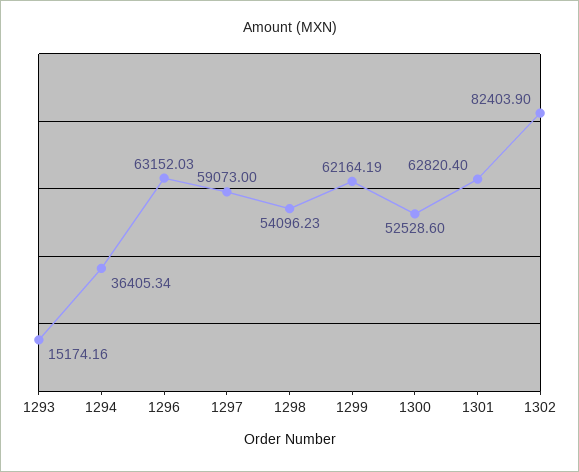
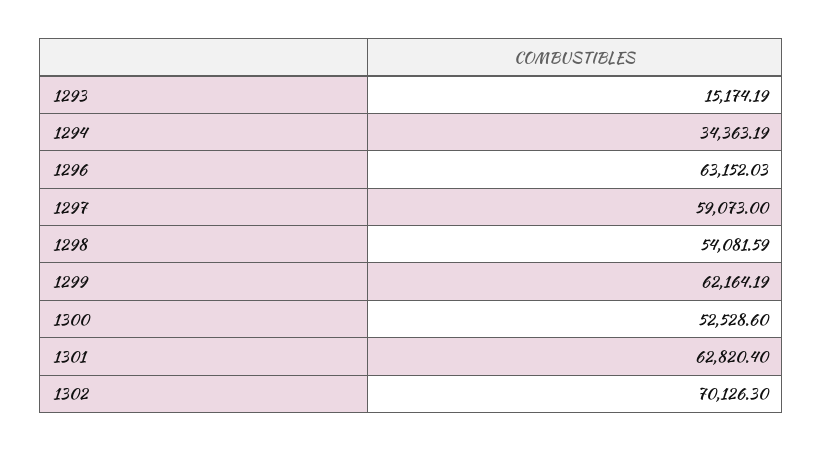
  {
-   "1293": 15174.16,
+   "1293": 15174.19,
-   "1294": 36405.34,
+   "1294": 34363.19,
    "1296": 63152.03,
    "1297": 59073,
-   "1298": 54096.23,
+   "1298": 54081.59,
    "1299": 62164.19,
    "1300": 52528.6,
    "1301": 62820.4,
-   "1302": 82403.9
+   "1302": 70126.3
  }

